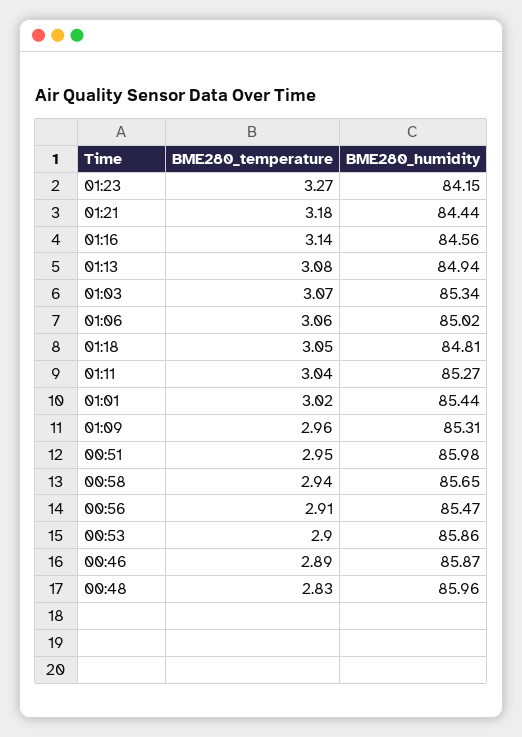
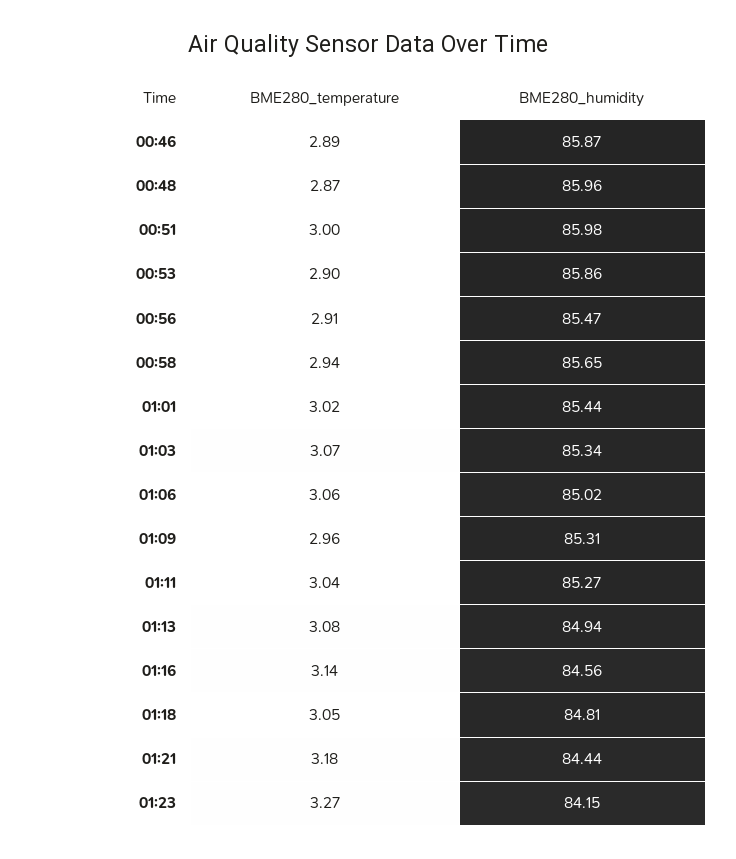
  {
    "BME280_temperature": {
      "01:23": 3.27,
      "01:21": 3.18,
      "01:16": 3.14,
      "01:13": 3.08,
      "01:03": 3.07,
      "01:06": 3.06,
      "01:18": 3.05,
      "01:11": 3.04,
      "01:01": 3.02,
      "01:09": 2.96,
-     "00:51": 2.95,
+     "00:51": 3,
      "00:58": 2.94,
      "00:56": 2.91,
      "00:53": 2.9,
      "00:46": 2.89,
-     "00:48": 2.83
+     "00:48": 2.87
    },
    "BME280_humidity": {
      "01:23": 84.15,
      "01:21": 84.44,
      "01:16": 84.56,
      "01:13": 84.94,
      "01:03": 85.34,
      "01:06": 85.02,
      "01:18": 84.81,
      "01:11": 85.27,
      "01:01": 85.44,
      "01:09": 85.31,
      "00:51": 85.98,
      "00:58": 85.65,
      "00:56": 85.47,
      "00:53": 85.86,
      "00:46": 85.87,
      "00:48": 85.96
    }
  }

